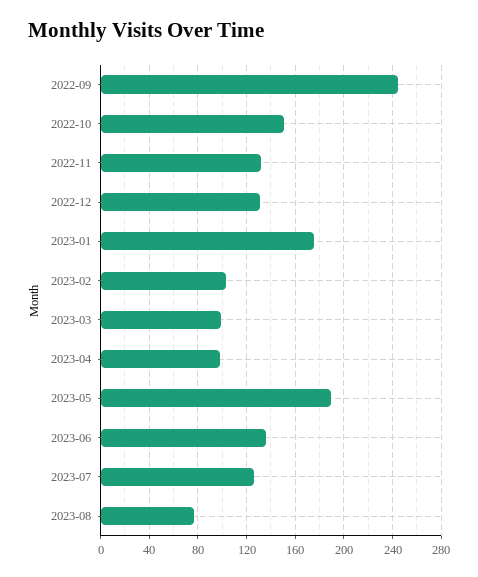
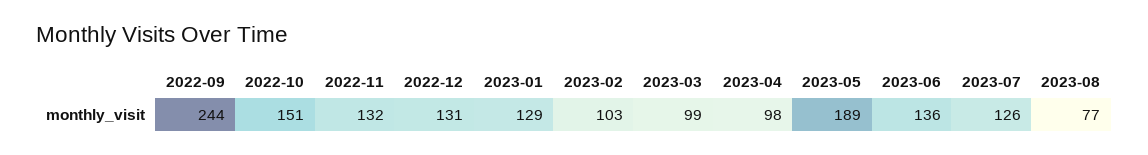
  {
    "2022-09": 244,
    "2022-10": 151,
    "2022-11": 132,
    "2022-12": 131,
-   "2023-01": 175,
+   "2023-01": 129,
    "2023-02": 103,
    "2023-03": 99,
    "2023-04": 98,
    "2023-05": 189,
    "2023-06": 136,
    "2023-07": 126,
    "2023-08": 77
  }

